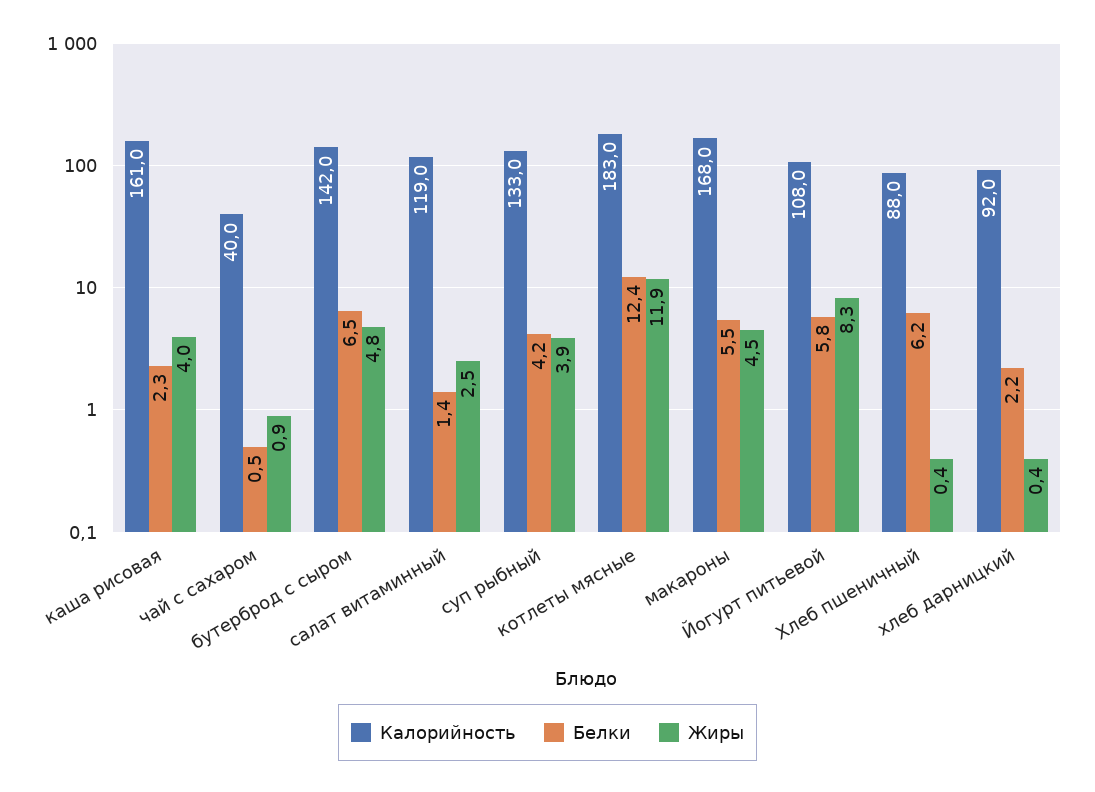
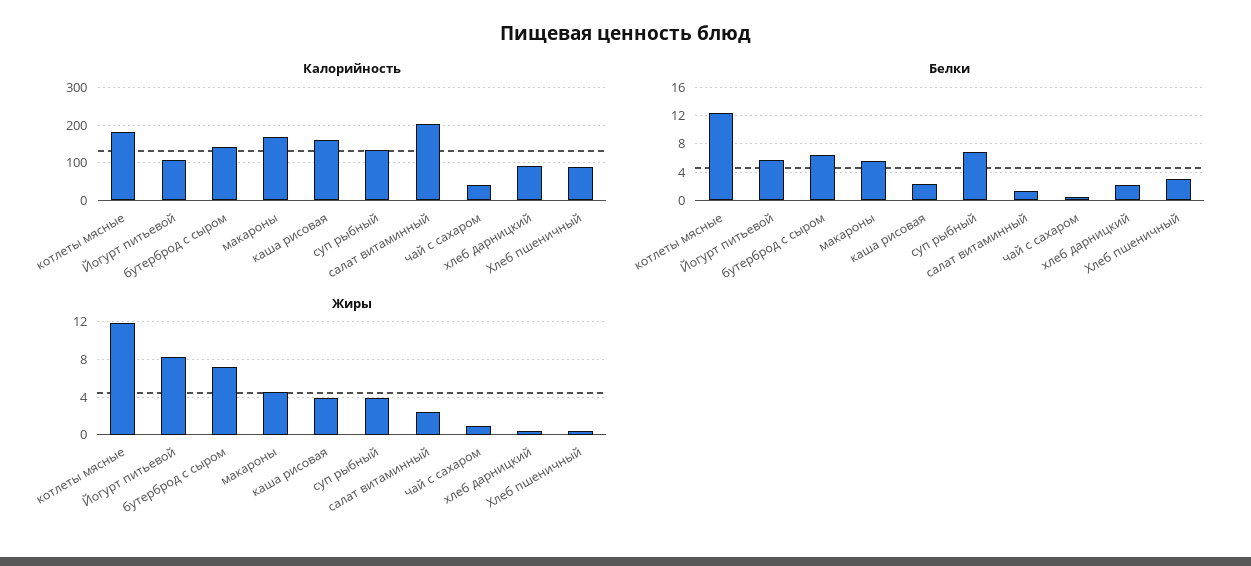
  {
    "Калорийность": {
      "каша рисовая": 161,
      "чай с сахаром": 40,
      "бутерброд с сыром": 142,
-     "салат витаминный": 119,
+     "салат витаминный": 200,
      "суп рыбный": 133,
      "котлеты мясные": 183,
      "макароны": 168,
      "Йогурт питьевой": 108,
      "Хлеб пшеничный": 88,
      "хлеб дарницкий": 92
    },
    "Белки": {
      "каша рисовая": 2.3,
      "чай с сахаром": 0.5,
      "бутерброд с сыром": 6.5,
      "салат витаминный": 1.4,
-     "суп рыбный": 4.2,
+     "суп рыбный": 7,
      "котлеты мясные": 12.4,
      "макароны": 5.5,
      "Йогурт питьевой": 5.8,
-     "Хлеб пшеничный": 6.2,
+     "Хлеб пшеничный": 3,
      "хлеб дарницкий": 2.2
    },
    "Жиры": {
      "каша рисовая": 4,
      "чай с сахаром": 0.9,
-     "бутерброд с сыром": 4.8,
+     "бутерброд с сыром": 7,
      "салат витаминный": 2.5,
      "суп рыбный": 3.9,
      "котлеты мясные": 11.9,
      "макароны": 4.5,
      "Йогурт питьевой": 8.3,
      "Хлеб пшеничный": 0.4,
      "хлеб дарницкий": 0.4
    }
  }

